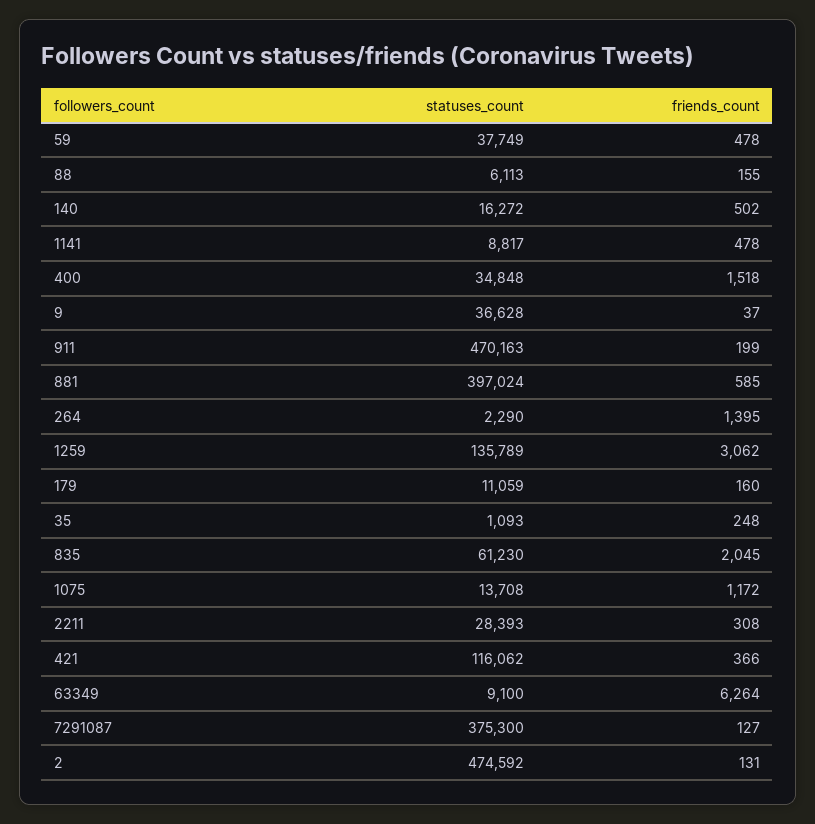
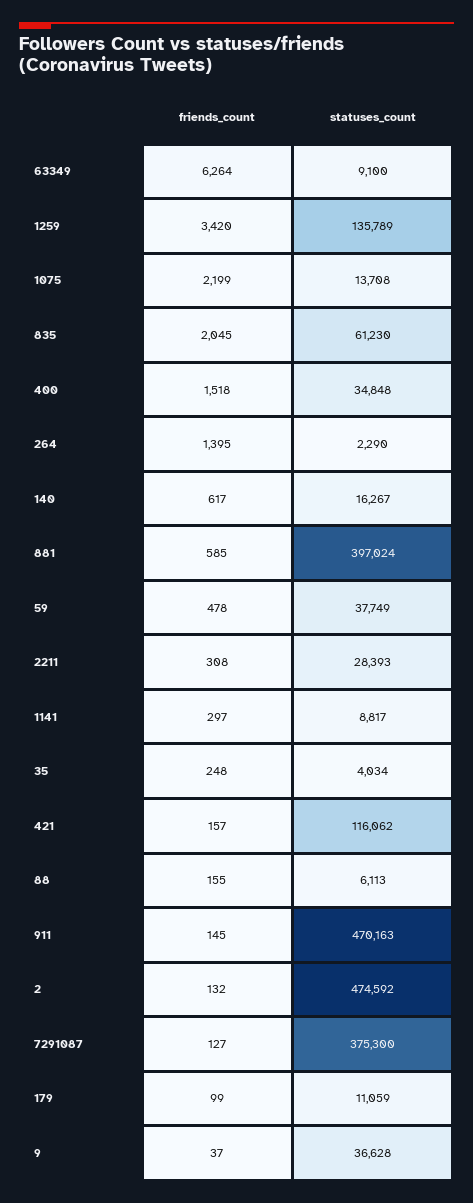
  {
    "statuses_count": {
      "59": 37749,
      "88": 6113,
-     "140": 16272,
+     "140": 16267,
      "1141": 8817,
      "400": 34848,
      "9": 36628,
      "911": 470163,
      "881": 397024,
      "264": 2290,
      "1259": 135789,
      "179": 11059,
-     "35": 1093,
+     "35": 4034,
      "835": 61230,
      "1075": 13708,
      "2211": 28393,
      "421": 116062,
      "63349": 9100,
      "7291087": 375300,
      "2": 474592
    },
    "friends_count": {
      "59": 478,
      "88": 155,
-     "140": 502,
+     "140": 617,
-     "1141": 478,
+     "1141": 297,
      "400": 1518,
      "9": 37,
-     "911": 199,
+     "911": 145,
      "881": 585,
      "264": 1395,
-     "1259": 3062,
+     "1259": 3420,
-     "179": 160,
+     "179": 99,
      "35": 248,
      "835": 2045,
-     "1075": 1172,
+     "1075": 2199,
      "2211": 308,
-     "421": 366,
+     "421": 157,
      "63349": 6264,
      "7291087": 127,
-     "2": 131
+     "2": 132
    }
  }

